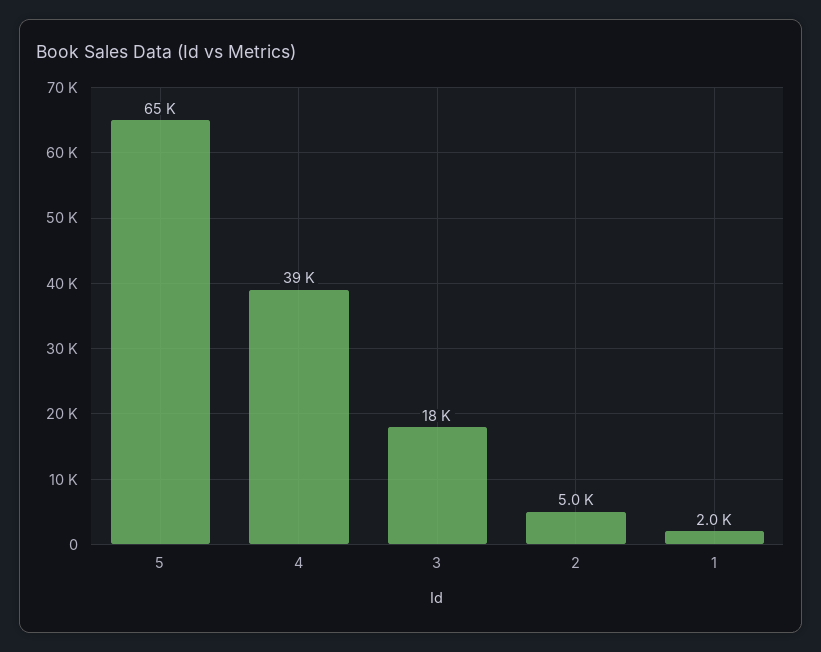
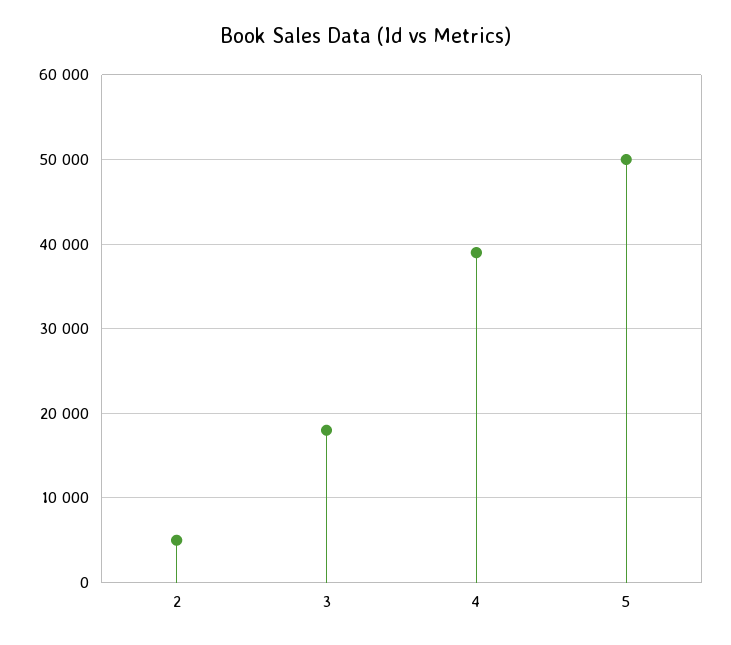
  {
-   "5": 65000,
+   "5": 50000,
    "4": 39000,
    "3": 18000,
-   "2": 5000,
+   "2": 5000
-   "1": 2000
  }

